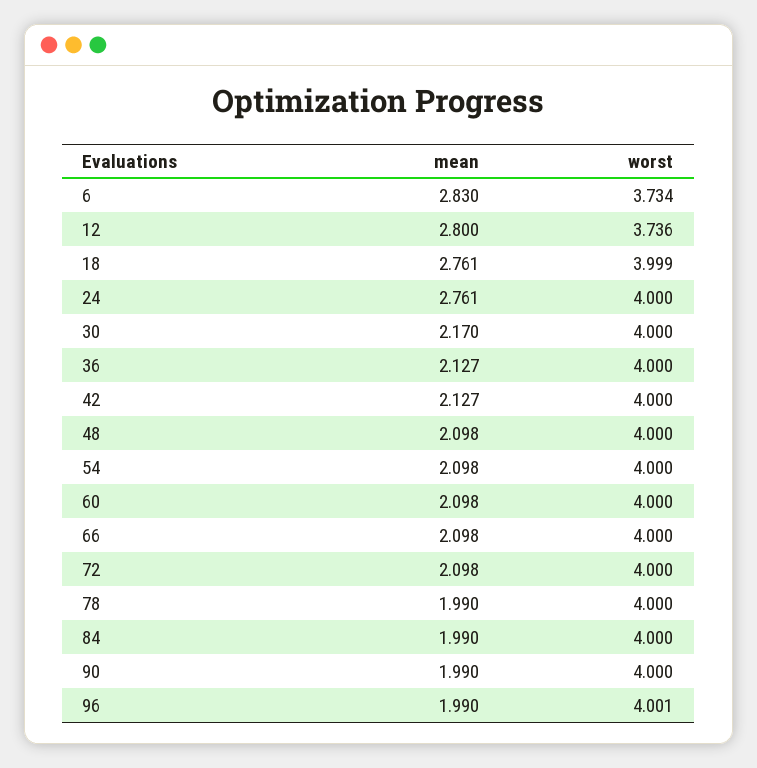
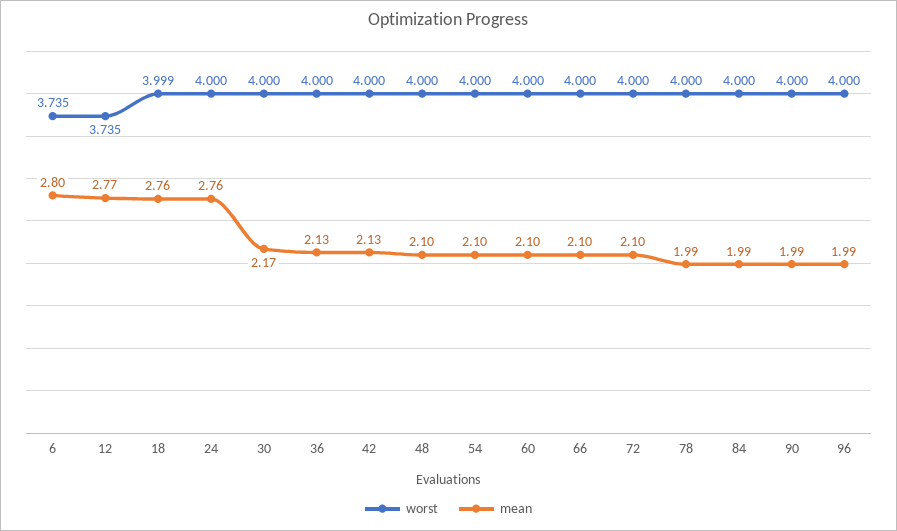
  {
    "mean": {
-     "6": 2.83,
+     "6": 2.8,
-     "12": 2.8,
+     "12": 2.77,
      "18": 2.761,
      "24": 2.761,
      "30": 2.17,
      "36": 2.127,
      "42": 2.127,
      "48": 2.098,
      "54": 2.098,
      "60": 2.098,
      "66": 2.098,
      "72": 2.098,
      "78": 1.99,
      "84": 1.99,
      "90": 1.99,
      "96": 1.99
    },
    "worst": {
-     "6": 3.734,
+     "6": 3.735,
-     "12": 3.736,
+     "12": 3.735,
      "18": 3.999,
      "24": 4,
      "30": 4,
      "36": 4,
      "42": 4,
      "48": 4,
      "54": 4,
      "60": 4,
      "66": 4,
      "72": 4,
      "78": 4,
      "84": 4,
      "90": 4,
-     "96": 4.001
+     "96": 4
    }
  }

